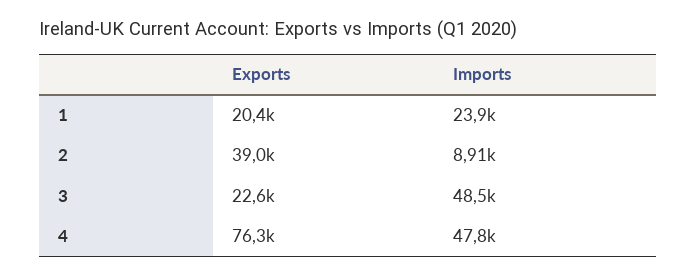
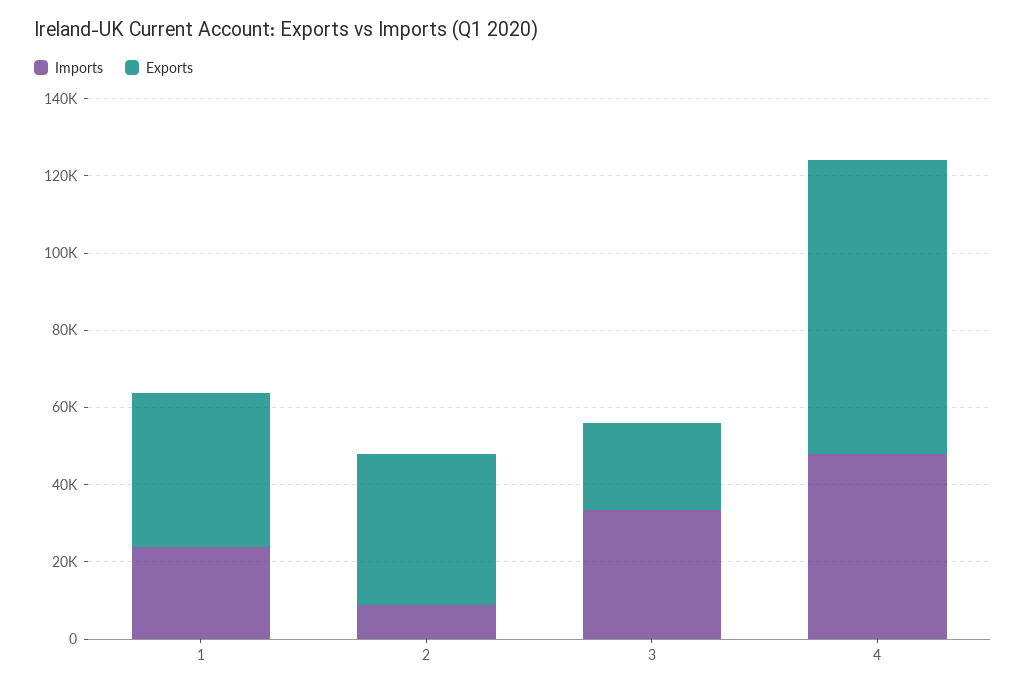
  {
    "Exports": {
-     "1": 20400,
+     "1": 40000,
      "2": 39000,
      "3": 22600,
      "4": 76300
    },
    "Imports": {
      "1": 23900,
      "2": 8910,
-     "3": 48500,
+     "3": 35000,
      "4": 47800
    }
  }

